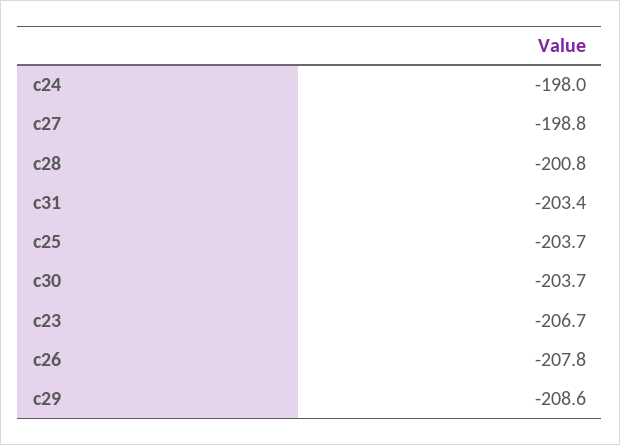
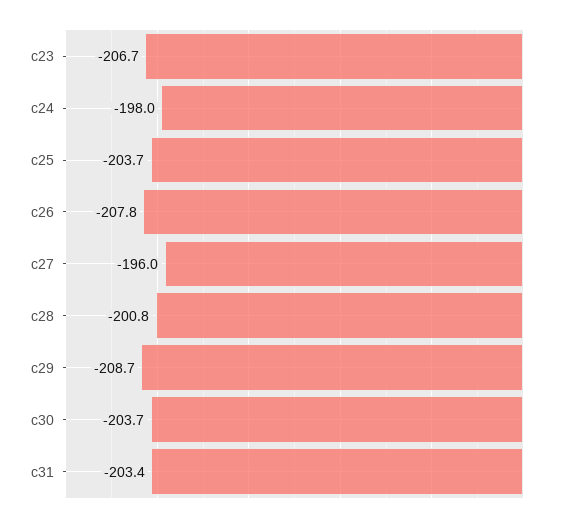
  {
    "c24": -198,
-   "c27": -198.8,
+   "c27": -196,
    "c28": -200.8,
    "c31": -203.4,
    "c25": -203.7,
    "c30": -203.7,
    "c23": -206.7,
    "c26": -207.8,
-   "c29": -208.6
+   "c29": -208.7
  }

